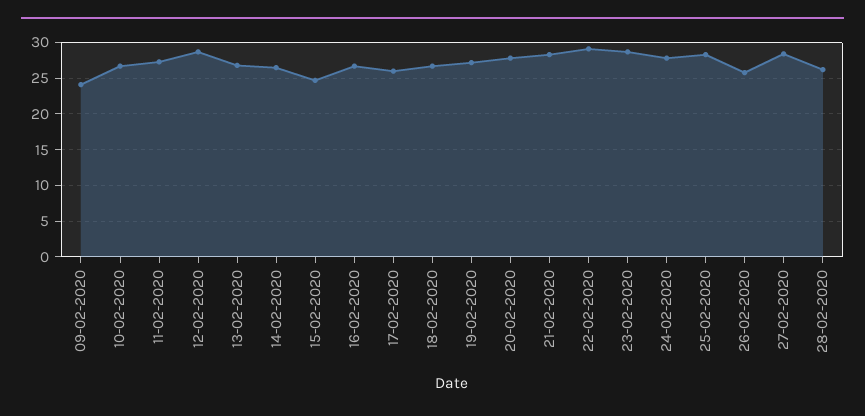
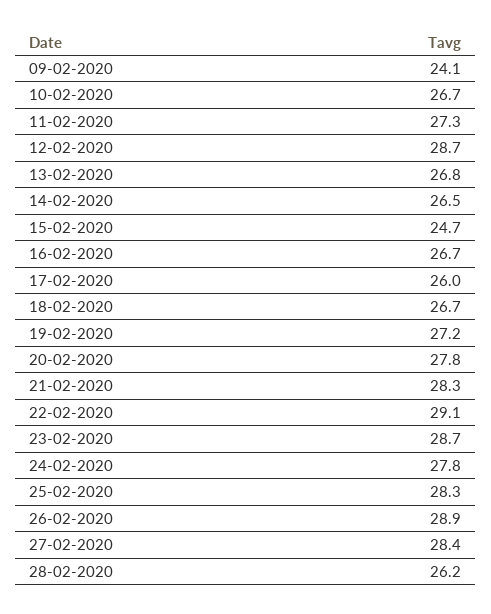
  {
    "09-02-2020": 24.1,
    "10-02-2020": 26.7,
    "11-02-2020": 27.3,
    "12-02-2020": 28.7,
    "13-02-2020": 26.8,
    "14-02-2020": 26.5,
    "15-02-2020": 24.7,
    "16-02-2020": 26.7,
    "17-02-2020": 26,
    "18-02-2020": 26.7,
    "19-02-2020": 27.2,
    "20-02-2020": 27.8,
    "21-02-2020": 28.3,
    "22-02-2020": 29.1,
    "23-02-2020": 28.7,
    "24-02-2020": 27.8,
    "25-02-2020": 28.3,
-   "26-02-2020": 26,
+   "26-02-2020": 28.9,
    "27-02-2020": 28.4,
    "28-02-2020": 26.2
  }

